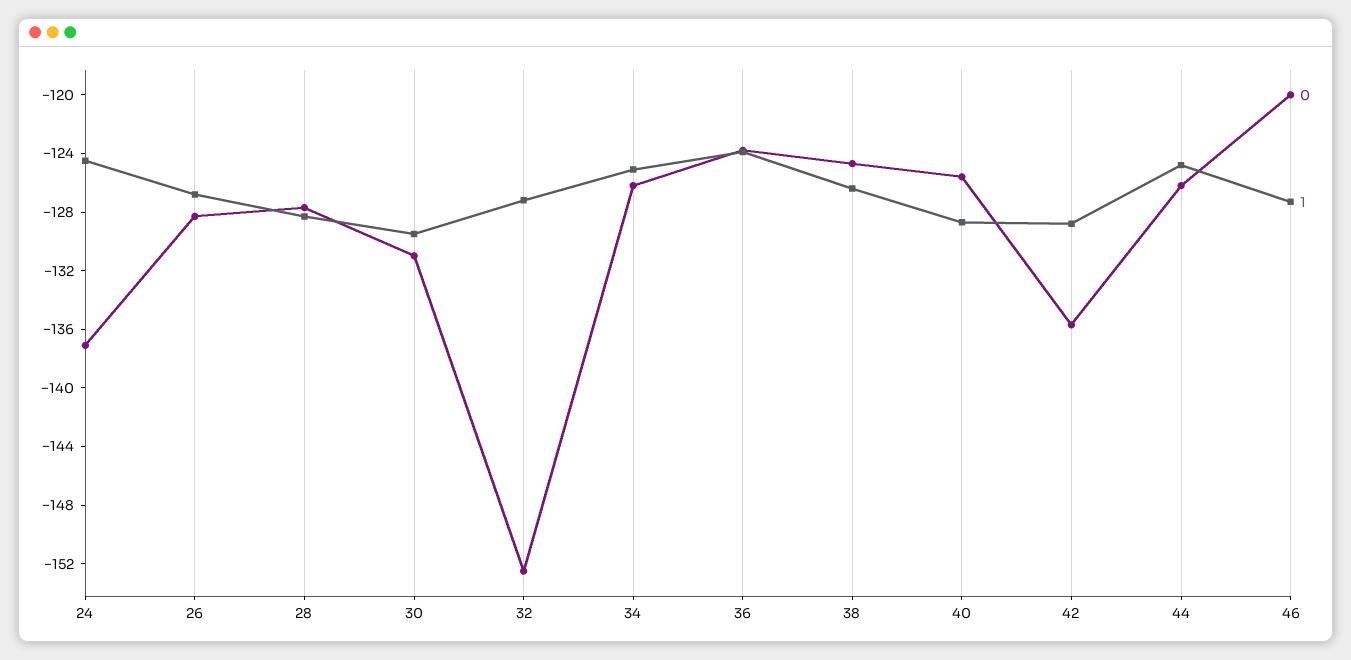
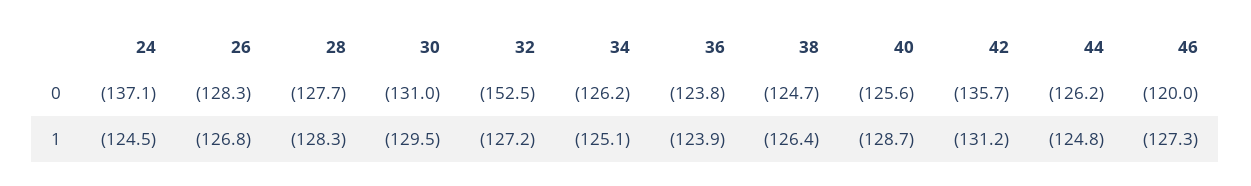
  {
    "0": {
      "24": -137.1,
      "26": -128.3,
      "28": -127.7,
      "30": -131,
      "32": -152.5,
      "34": -126.2,
      "36": -123.8,
      "38": -124.7,
      "40": -125.6,
      "42": -135.7,
      "44": -126.2,
      "46": -120
    },
    "1": {
      "24": -124.5,
      "26": -126.8,
      "28": -128.3,
      "30": -129.5,
      "32": -127.2,
      "34": -125.1,
      "36": -123.9,
      "38": -126.4,
      "40": -128.7,
-     "42": -129,
+     "42": -131.2,
      "44": -124.8,
      "46": -127.3
    }
  }

